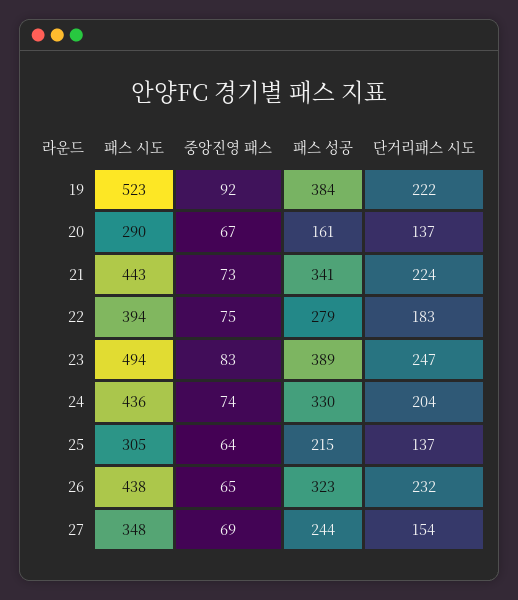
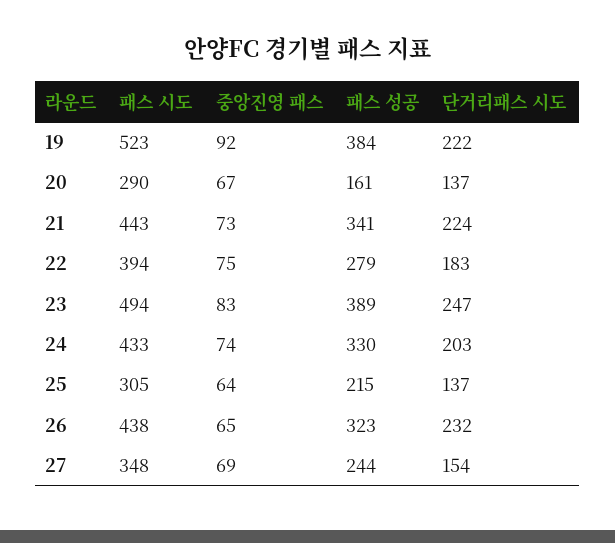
  {
    "패스 시도": {
      "19": 523,
      "20": 290,
      "21": 443,
      "22": 394,
      "23": 494,
-     "24": 436,
+     "24": 433,
      "25": 305,
      "26": 438,
      "27": 348
    },
    "중앙진영 패스": {
      "19": 92,
      "20": 67,
      "21": 73,
      "22": 75,
      "23": 83,
      "24": 74,
      "25": 64,
      "26": 65,
      "27": 69
    },
    "패스 성공": {
      "19": 384,
      "20": 161,
      "21": 341,
      "22": 279,
      "23": 389,
      "24": 330,
      "25": 215,
      "26": 323,
      "27": 244
    },
    "단거리패스 시도": {
      "19": 222,
      "20": 137,
      "21": 224,
      "22": 183,
      "23": 247,
-     "24": 204,
+     "24": 203,
      "25": 137,
      "26": 232,
      "27": 154
    }
  }

